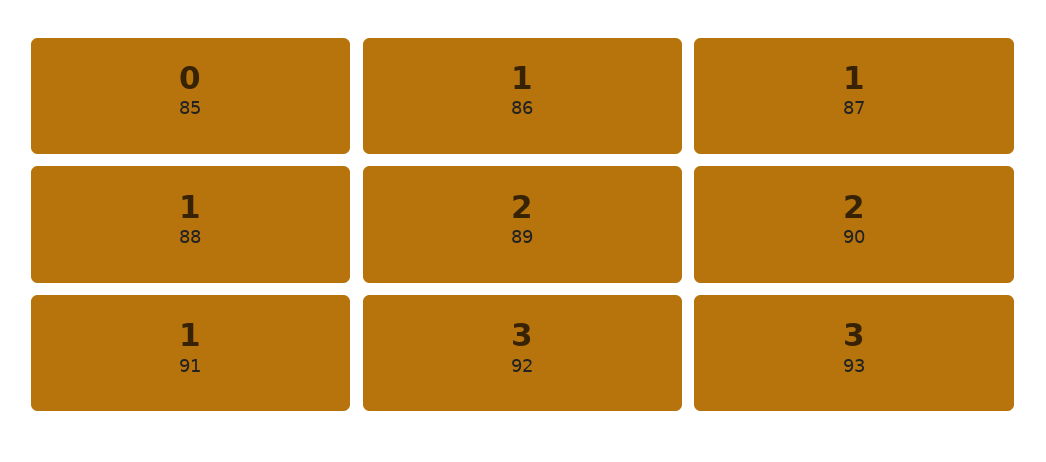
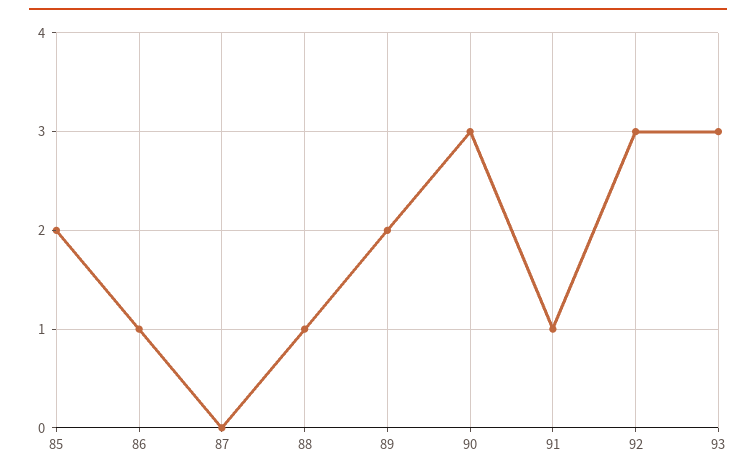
  {
-   "85": 0,
+   "85": 2,
    "86": 1,
-   "87": 1,
+   "87": 0,
    "88": 1,
    "89": 2,
-   "90": 2,
+   "90": 3,
    "91": 1,
    "92": 3,
    "93": 3
  }

